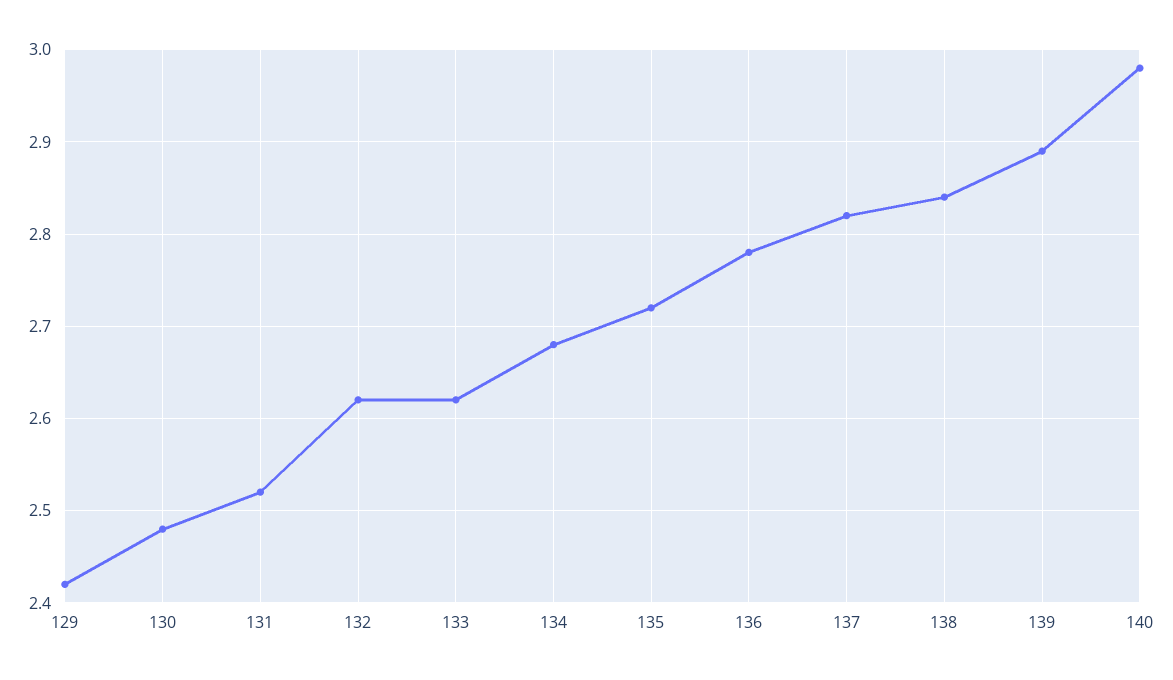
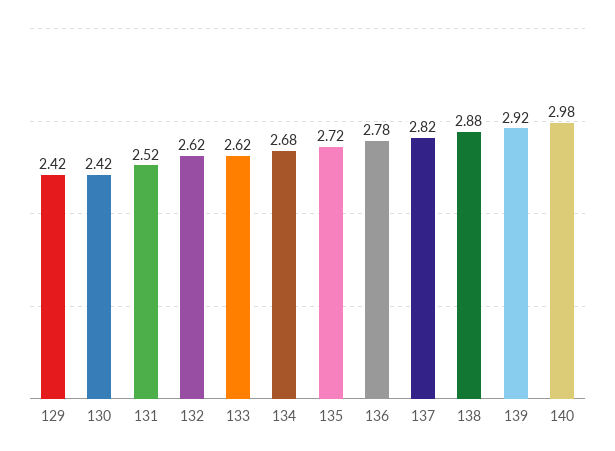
  {
    "129": 2.42,
-   "130": 2.48,
+   "130": 2.42,
    "131": 2.52,
    "132": 2.62,
    "133": 2.62,
    "134": 2.68,
    "135": 2.72,
    "136": 2.78,
    "137": 2.82,
-   "138": 2.84,
+   "138": 2.88,
-   "139": 2.89,
+   "139": 2.92,
    "140": 2.98
  }

